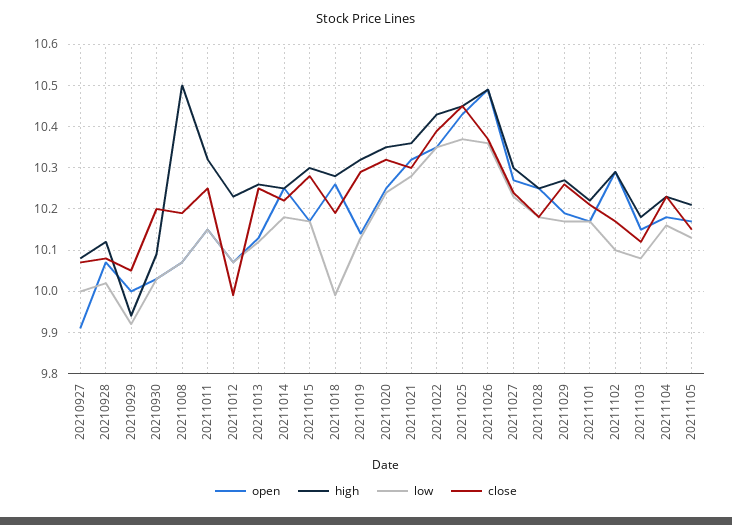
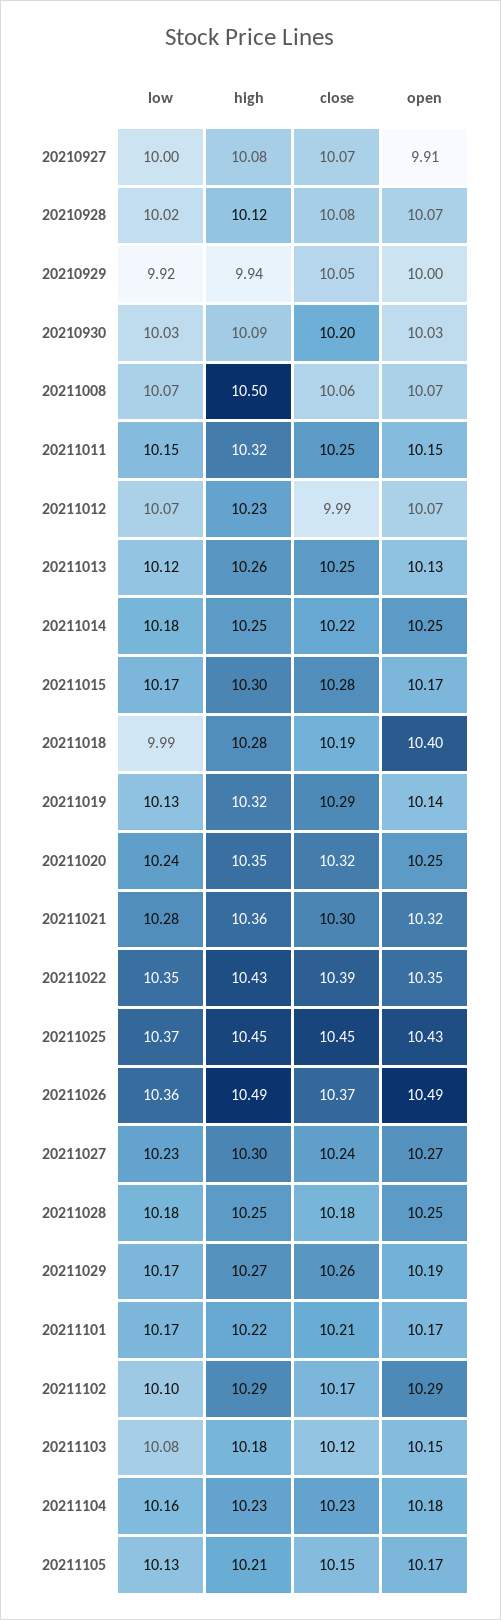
  {
    "open": {
      "20210927": 9.91,
      "20210928": 10.07,
      "20210929": 10,
      "20210930": 10.03,
      "20211008": 10.07,
      "20211011": 10.15,
      "20211012": 10.07,
      "20211013": 10.13,
      "20211014": 10.25,
      "20211015": 10.17,
-     "20211018": 10.25,
+     "20211018": 10.4,
      "20211019": 10.14,
      "20211020": 10.25,
      "20211021": 10.32,
      "20211022": 10.35,
      "20211025": 10.43,
      "20211026": 10.49,
      "20211027": 10.27,
      "20211028": 10.25,
      "20211029": 10.19,
      "20211101": 10.17,
      "20211102": 10.29,
      "20211103": 10.15,
      "20211104": 10.18,
      "20211105": 10.17
    },
    "high": {
      "20210927": 10.08,
      "20210928": 10.12,
      "20210929": 9.94,
      "20210930": 10.09,
      "20211008": 10.5,
      "20211011": 10.32,
      "20211012": 10.23,
      "20211013": 10.26,
      "20211014": 10.25,
      "20211015": 10.3,
      "20211018": 10.28,
      "20211019": 10.32,
      "20211020": 10.35,
      "20211021": 10.36,
      "20211022": 10.43,
      "20211025": 10.45,
      "20211026": 10.49,
      "20211027": 10.3,
      "20211028": 10.25,
      "20211029": 10.27,
      "20211101": 10.22,
      "20211102": 10.29,
      "20211103": 10.18,
      "20211104": 10.23,
      "20211105": 10.21
    },
    "low": {
      "20210927": 10,
      "20210928": 10.02,
      "20210929": 9.92,
      "20210930": 10.03,
      "20211008": 10.07,
      "20211011": 10.15,
      "20211012": 10.07,
      "20211013": 10.12,
      "20211014": 10.18,
      "20211015": 10.17,
      "20211018": 9.99,
      "20211019": 10.13,
      "20211020": 10.24,
      "20211021": 10.28,
      "20211022": 10.35,
      "20211025": 10.37,
      "20211026": 10.36,
      "20211027": 10.23,
      "20211028": 10.18,
      "20211029": 10.17,
      "20211101": 10.17,
      "20211102": 10.1,
      "20211103": 10.08,
      "20211104": 10.16,
      "20211105": 10.13
    },
    "close": {
      "20210927": 10.07,
      "20210928": 10.08,
      "20210929": 10.05,
      "20210930": 10.2,
-     "20211008": 10.2,
+     "20211008": 10.06,
      "20211011": 10.25,
      "20211012": 9.99,
      "20211013": 10.25,
      "20211014": 10.22,
      "20211015": 10.28,
      "20211018": 10.19,
      "20211019": 10.29,
      "20211020": 10.32,
      "20211021": 10.3,
      "20211022": 10.39,
      "20211025": 10.45,
      "20211026": 10.37,
      "20211027": 10.24,
      "20211028": 10.18,
      "20211029": 10.26,
      "20211101": 10.21,
      "20211102": 10.17,
      "20211103": 10.12,
      "20211104": 10.23,
      "20211105": 10.15
    }
  }

